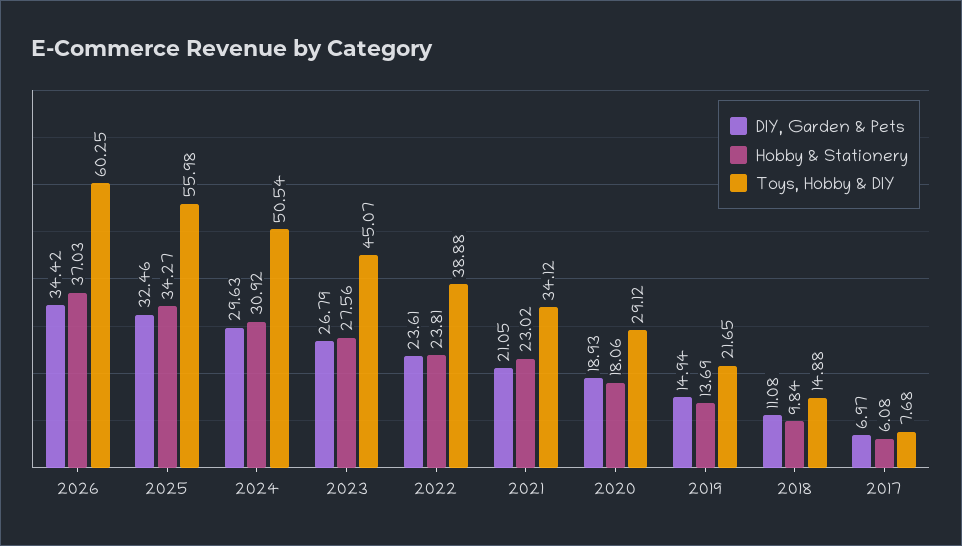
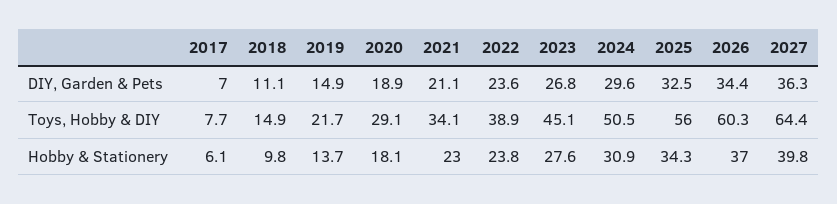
  {
    "DIY, Garden & Pets": {
      "2026": 34.42,
      "2025": 32.46,
      "2024": 29.63,
      "2023": 26.79,
      "2022": 23.61,
      "2021": 21.05,
      "2020": 18.93,
      "2019": 14.94,
      "2018": 11.08,
-     "2017": 6.97
+     "2017": 6.97,
+     "2027": 36.3
    },
    "Hobby & Stationery": {
      "2026": 37.03,
      "2025": 34.27,
      "2024": 30.92,
      "2023": 27.56,
      "2022": 23.81,
      "2021": 23.02,
      "2020": 18.06,
      "2019": 13.69,
      "2018": 9.84,
-     "2017": 6.08
+     "2017": 6.08,
+     "2027": 39.8
    },
    "Toys, Hobby & DIY": {
      "2026": 60.25,
      "2025": 55.98,
      "2024": 50.54,
      "2023": 45.07,
      "2022": 38.88,
      "2021": 34.12,
      "2020": 29.12,
      "2019": 21.65,
      "2018": 14.88,
-     "2017": 7.68
+     "2017": 7.68,
+     "2027": 64.4
    }
  }

